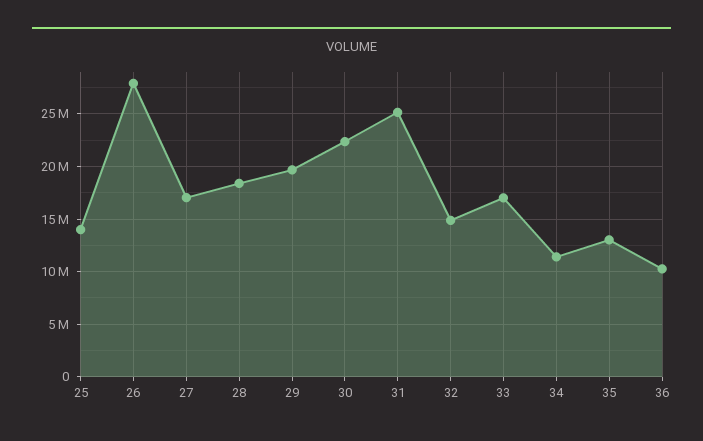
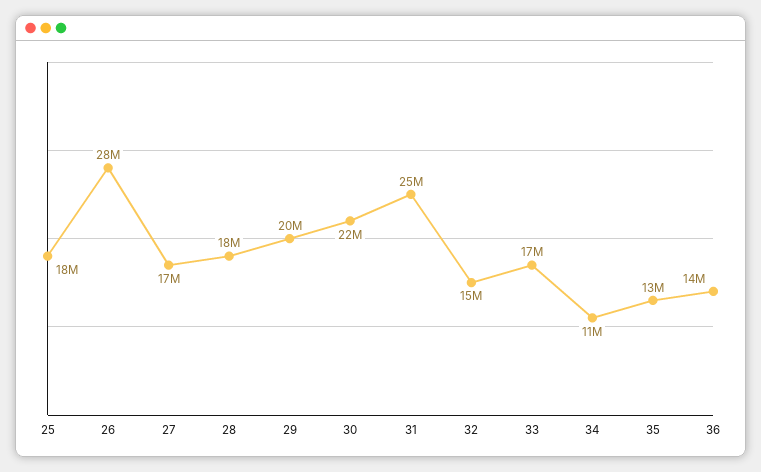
  {
-   "25": 14000000,
+   "25": 18000000,
    "26": 28000000,
    "27": 17000000,
    "28": 18000000,
    "29": 20000000,
    "30": 22000000,
    "31": 25000000,
    "32": 15000000,
    "33": 17000000,
    "34": 11000000,
    "35": 13000000,
-   "36": 10000000
+   "36": 14000000
  }

